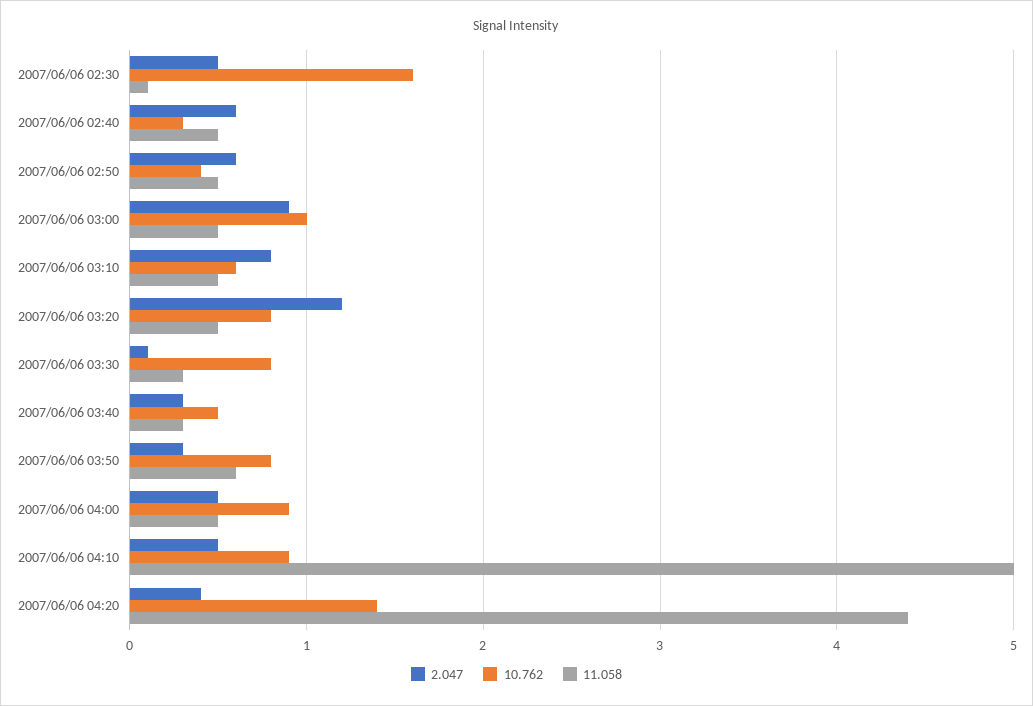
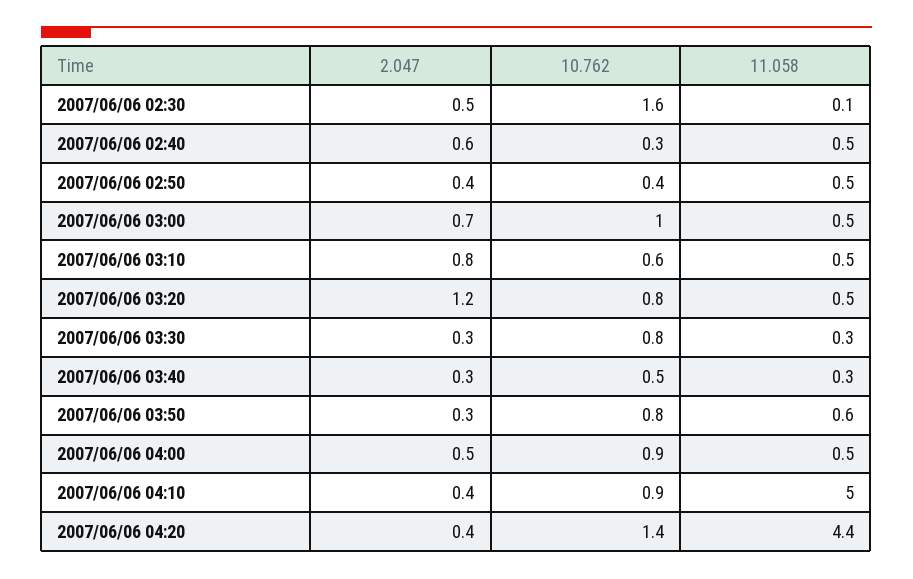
  {
    "2.047": {
      "2007/06/06 02:30": 0.5,
      "2007/06/06 02:40": 0.6,
-     "2007/06/06 02:50": 0.6,
+     "2007/06/06 02:50": 0.4,
-     "2007/06/06 03:00": 0.9,
+     "2007/06/06 03:00": 0.7,
      "2007/06/06 03:10": 0.8,
      "2007/06/06 03:20": 1.2,
-     "2007/06/06 03:30": 0.1,
+     "2007/06/06 03:30": 0.3,
      "2007/06/06 03:40": 0.3,
      "2007/06/06 03:50": 0.3,
      "2007/06/06 04:00": 0.5,
-     "2007/06/06 04:10": 0.5,
+     "2007/06/06 04:10": 0.4,
      "2007/06/06 04:20": 0.4
    },
    "10.762": {
      "2007/06/06 02:30": 1.6,
      "2007/06/06 02:40": 0.3,
      "2007/06/06 02:50": 0.4,
      "2007/06/06 03:00": 1,
      "2007/06/06 03:10": 0.6,
      "2007/06/06 03:20": 0.8,
      "2007/06/06 03:30": 0.8,
      "2007/06/06 03:40": 0.5,
      "2007/06/06 03:50": 0.8,
      "2007/06/06 04:00": 0.9,
      "2007/06/06 04:10": 0.9,
      "2007/06/06 04:20": 1.4
    },
    "11.058": {
      "2007/06/06 02:30": 0.1,
      "2007/06/06 02:40": 0.5,
      "2007/06/06 02:50": 0.5,
      "2007/06/06 03:00": 0.5,
      "2007/06/06 03:10": 0.5,
      "2007/06/06 03:20": 0.5,
      "2007/06/06 03:30": 0.3,
      "2007/06/06 03:40": 0.3,
      "2007/06/06 03:50": 0.6,
      "2007/06/06 04:00": 0.5,
      "2007/06/06 04:10": 5,
      "2007/06/06 04:20": 4.4
    }
  }

